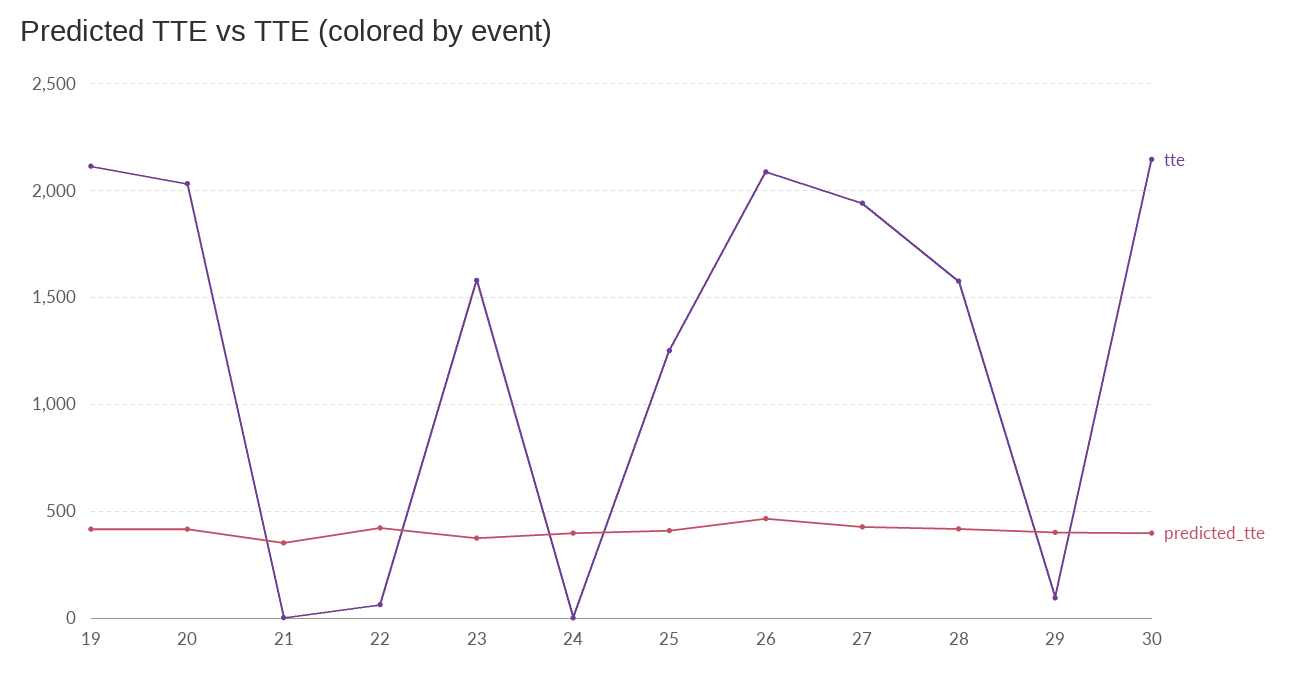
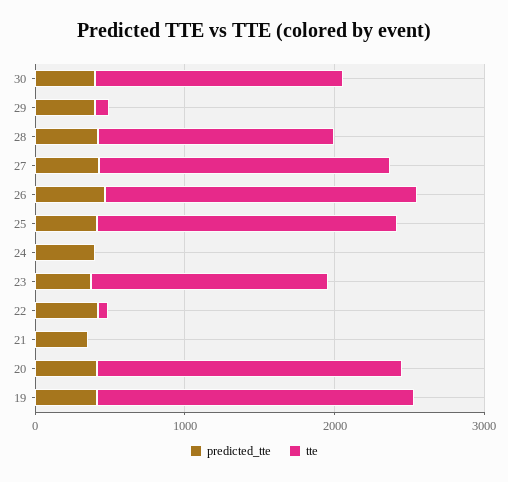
  {
    "tte": {
      "19": 2100,
      "20": 2050,
      "21": 0,
      "22": 50,
      "23": 1600,
      "24": 0,
-     "25": 1250,
+     "25": 2000,
      "26": 2100,
      "27": 1950,
      "28": 1600,
      "29": 100,
-     "30": 2150
+     "30": 1600
    },
    "predicted_tte": {
      "19": 400,
      "20": 400,
      "21": 350,
      "22": 400,
      "23": 350,
      "24": 400,
      "25": 400,
      "26": 450,
      "27": 450,
      "28": 400,
      "29": 400,
      "30": 400
    }
  }

